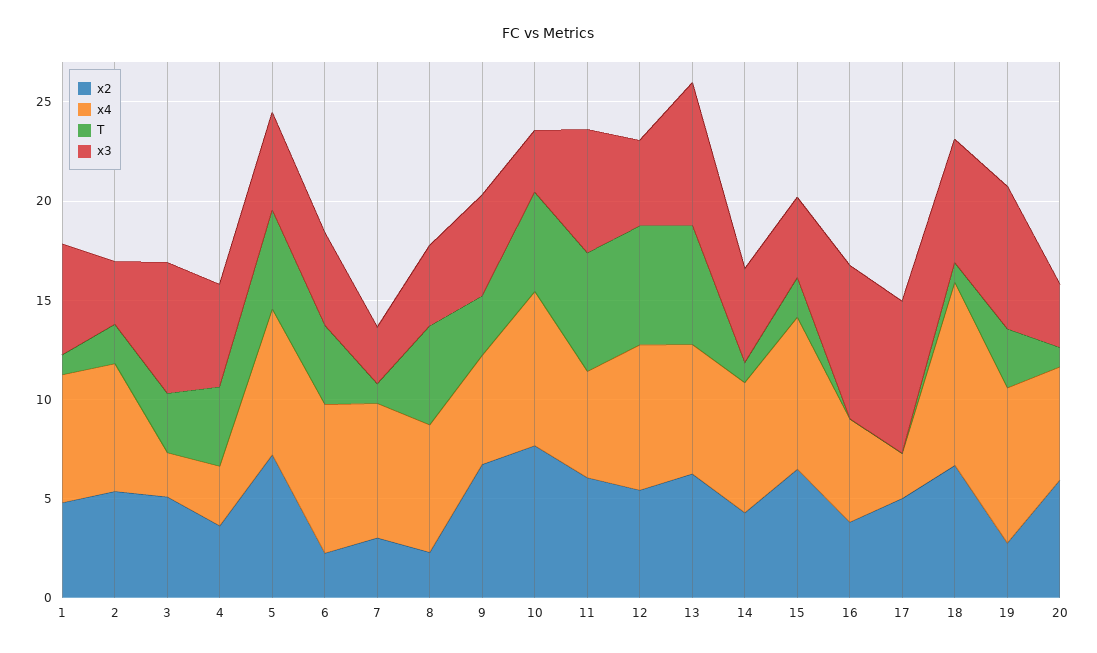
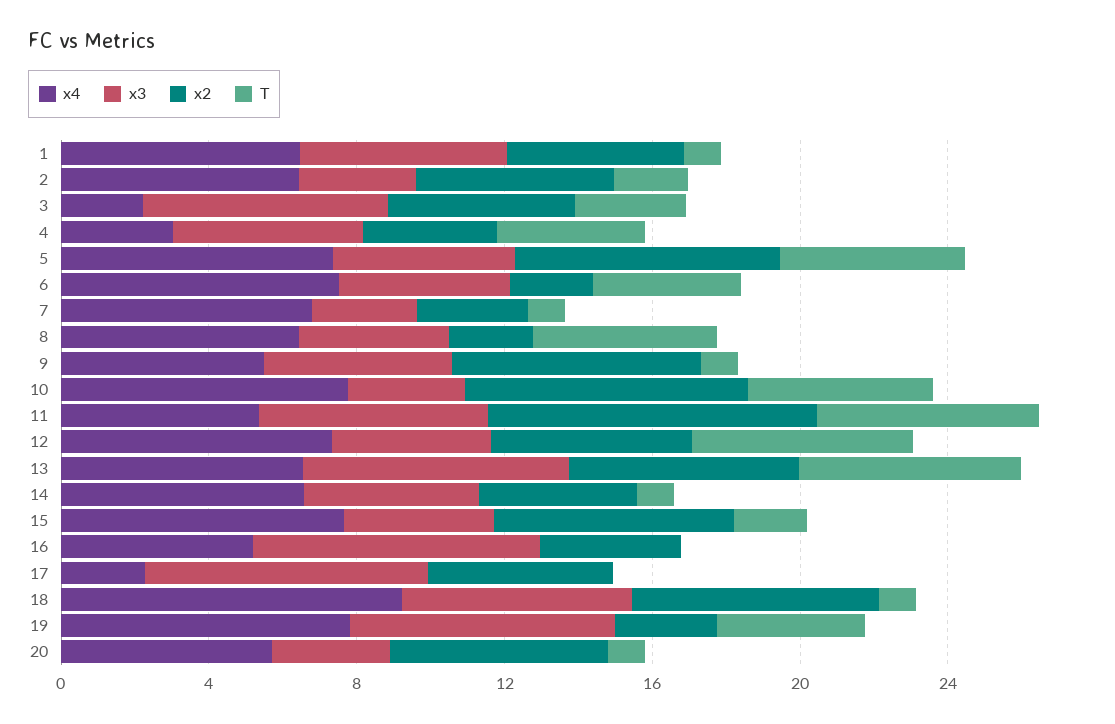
  {
    "x2": {
      "1": 5,
      "2": 5,
      "3": 5,
      "4": 4,
      "5": 7,
      "6": 2,
      "7": 3,
      "8": 2,
      "9": 7,
      "10": 8,
-     "11": 6,
+     "11": 9,
      "12": 5,
      "13": 6,
      "14": 4,
      "15": 6,
      "16": 4,
      "17": 5,
      "18": 7,
      "19": 3,
      "20": 6
    },
    "x4": {
      "1": 6,
      "2": 6,
      "3": 2,
      "4": 3,
      "5": 7,
      "6": 8,
      "7": 7,
      "8": 6,
      "9": 5,
      "10": 8,
      "11": 5,
      "12": 7,
      "13": 7,
      "14": 7,
      "15": 8,
      "16": 5,
      "17": 2,
      "18": 9,
      "19": 8,
      "20": 6
    },
    "T": {
      "1": 1,
      "2": 2,
      "3": 3,
      "4": 4,
      "5": 5,
      "6": 4,
      "7": 1,
      "8": 5,
-     "9": 3,
+     "9": 1,
      "10": 5,
      "11": 6,
      "12": 6,
      "13": 6,
      "14": 1,
      "15": 2,
      "16": 0,
      "17": 0,
      "18": 1,
-     "19": 3,
+     "19": 4,
      "20": 1
    },
    "x3": {
      "1": 6,
      "2": 3,
      "3": 7,
      "4": 5,
      "5": 5,
      "6": 5,
      "7": 3,
      "8": 4,
      "9": 5,
      "10": 3,
      "11": 6,
      "12": 4,
      "13": 7,
      "14": 5,
      "15": 4,
      "16": 8,
      "17": 8,
      "18": 6,
      "19": 7,
      "20": 3
    }
  }

